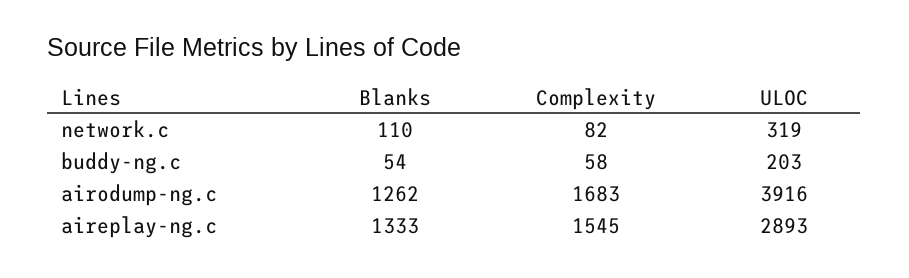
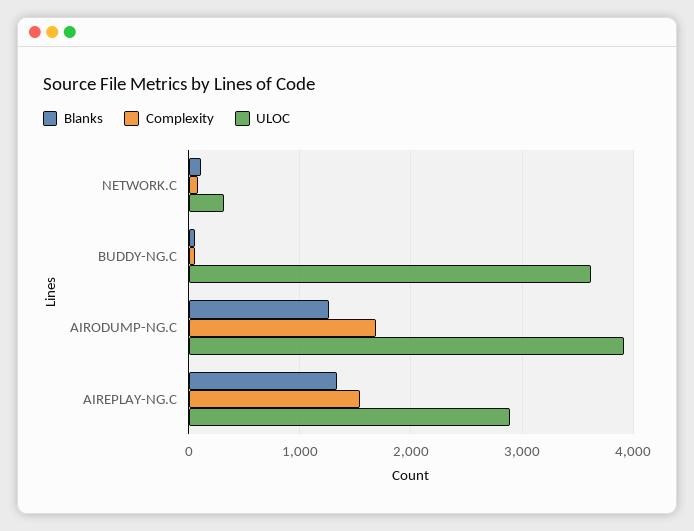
  {
    "Blanks": {
      "network.c": 110,
      "buddy-ng.c": 54,
      "airodump-ng.c": 1262,
      "aireplay-ng.c": 1333
    },
    "Complexity": {
      "network.c": 82,
      "buddy-ng.c": 58,
      "airodump-ng.c": 1683,
      "aireplay-ng.c": 1545
    },
    "ULOC": {
      "network.c": 319,
-     "buddy-ng.c": 203,
+     "buddy-ng.c": 3600,
      "airodump-ng.c": 3916,
      "aireplay-ng.c": 2893
    }
  }

